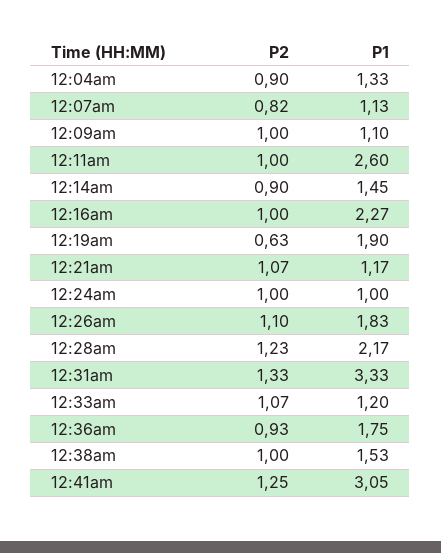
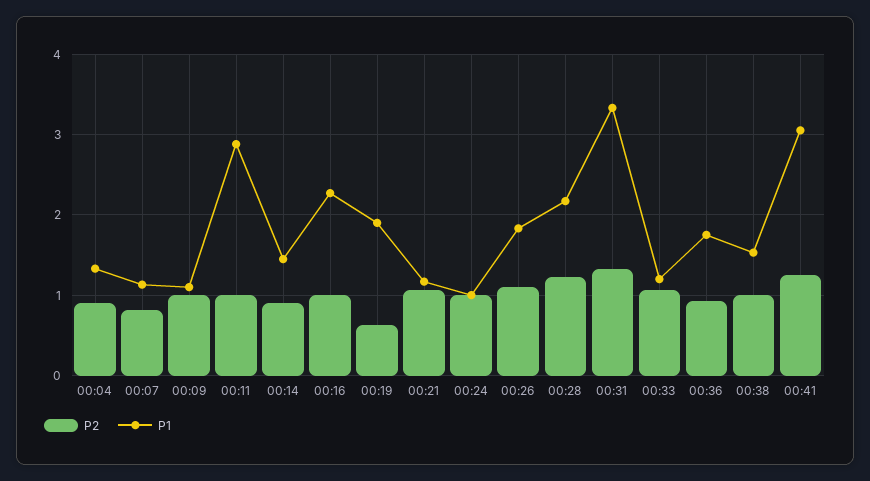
  {
    "P2": {
      "12:04am": 0.9,
      "12:07am": 0.82,
      "12:09am": 1,
      "12:11am": 1,
      "12:14am": 0.9,
      "12:16am": 1,
      "12:19am": 0.63,
      "12:21am": 1.07,
      "12:24am": 1,
      "12:26am": 1.1,
      "12:28am": 1.23,
      "12:31am": 1.33,
      "12:33am": 1.07,
      "12:36am": 0.93,
      "12:38am": 1,
      "12:41am": 1.25
    },
    "P1": {
      "12:04am": 1.33,
      "12:07am": 1.13,
      "12:09am": 1.1,
-     "12:11am": 2.6,
+     "12:11am": 2.9,
      "12:14am": 1.45,
      "12:16am": 2.27,
      "12:19am": 1.9,
      "12:21am": 1.17,
      "12:24am": 1,
      "12:26am": 1.83,
      "12:28am": 2.17,
      "12:31am": 3.33,
      "12:33am": 1.2,
      "12:36am": 1.75,
      "12:38am": 1.53,
      "12:41am": 3.05
    }
  }

